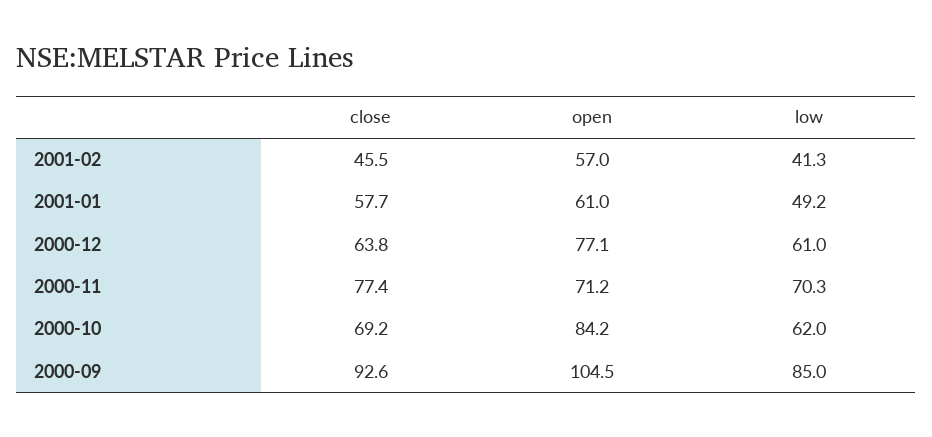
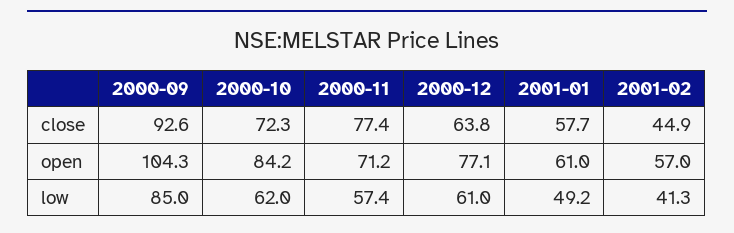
  {
    "close": {
-     "2001-02": 45.5,
+     "2001-02": 44.9,
      "2001-01": 57.7,
      "2000-12": 63.8,
      "2000-11": 77.4,
-     "2000-10": 69.2,
+     "2000-10": 72.3,
      "2000-09": 92.6
    },
    "open": {
      "2001-02": 57,
      "2001-01": 61,
      "2000-12": 77.1,
      "2000-11": 71.2,
      "2000-10": 84.2,
-     "2000-09": 104.5
+     "2000-09": 104.3
    },
    "low": {
      "2001-02": 41.3,
      "2001-01": 49.2,
      "2000-12": 61,
-     "2000-11": 70.3,
+     "2000-11": 57.4,
      "2000-10": 62,
      "2000-09": 85
    }
  }

